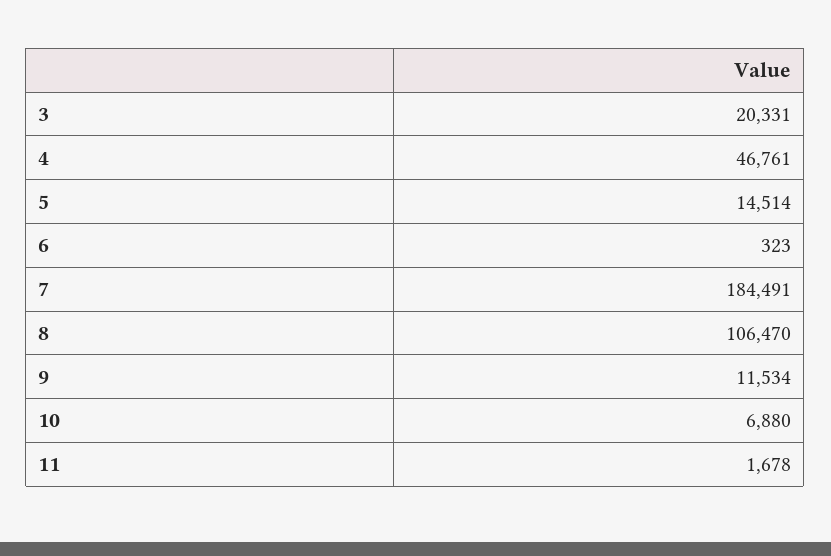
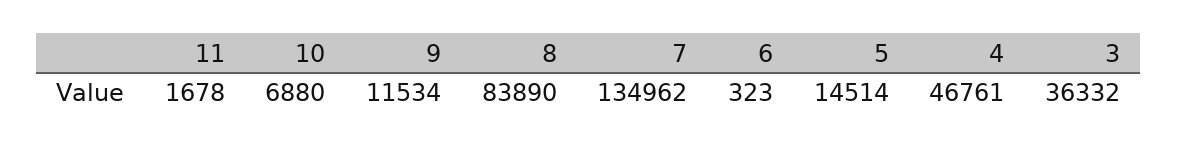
  {
-   "3": 20331,
+   "3": 36332,
    "4": 46761,
    "5": 14514,
    "6": 323,
-   "7": 184491,
+   "7": 134962,
-   "8": 106470,
+   "8": 83890,
    "9": 11534,
    "10": 6880,
    "11": 1678
  }

